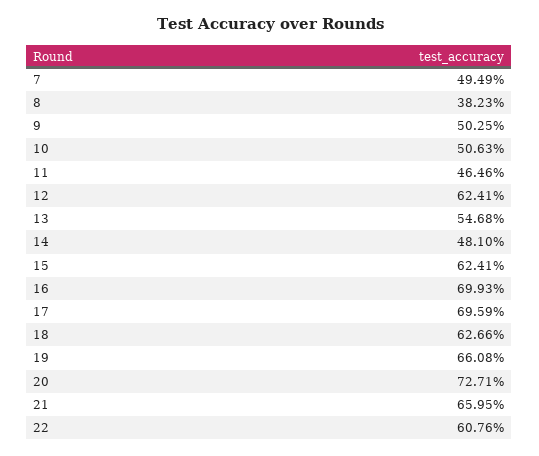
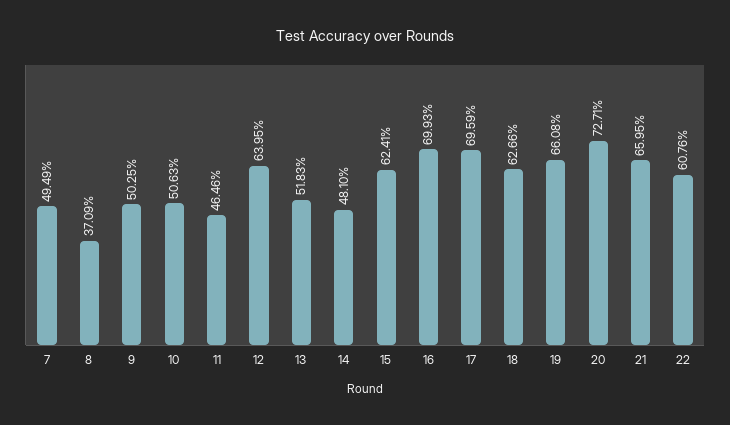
  {
    "7": 49.49,
-   "8": 38.23,
+   "8": 37.09,
    "9": 50.25,
    "10": 50.63,
    "11": 46.46,
-   "12": 62.41,
+   "12": 63.95,
-   "13": 54.68,
+   "13": 51.83,
    "14": 48.1,
    "15": 62.41,
    "16": 69.93,
    "17": 69.59,
    "18": 62.66,
    "19": 66.08,
    "20": 72.71,
    "21": 65.95,
    "22": 60.76
  }

